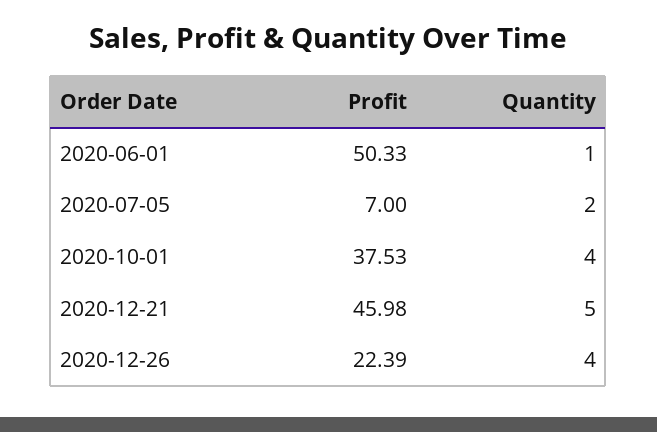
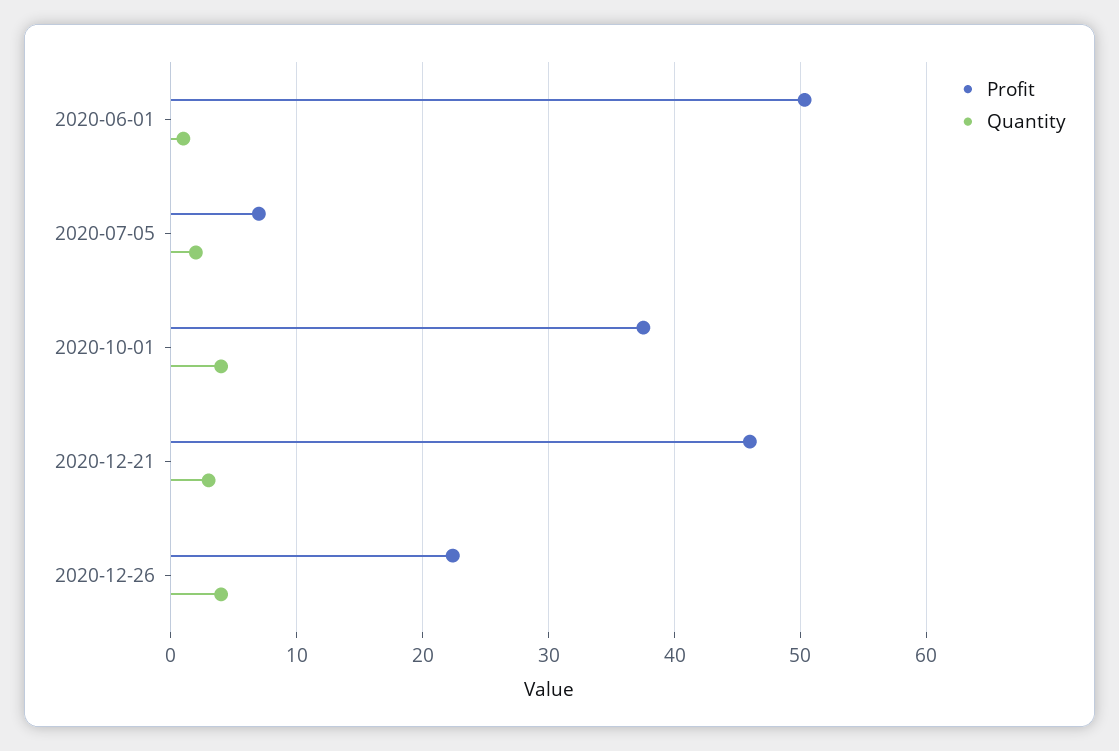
  {
    "Profit": {
      "2020-06-01": 50.33,
      "2020-07-05": 7,
      "2020-10-01": 37.53,
      "2020-12-21": 45.98,
      "2020-12-26": 22.39
    },
    "Quantity": {
      "2020-06-01": 1,
      "2020-07-05": 2,
      "2020-10-01": 4,
-     "2020-12-21": 5,
+     "2020-12-21": 3,
      "2020-12-26": 4
    }
  }

